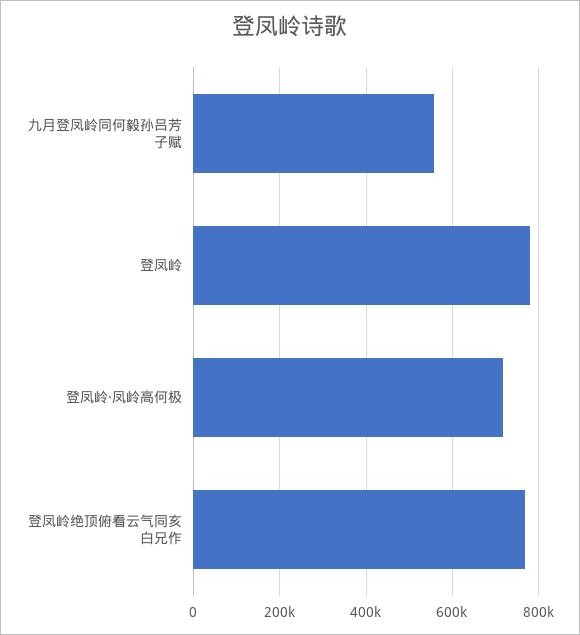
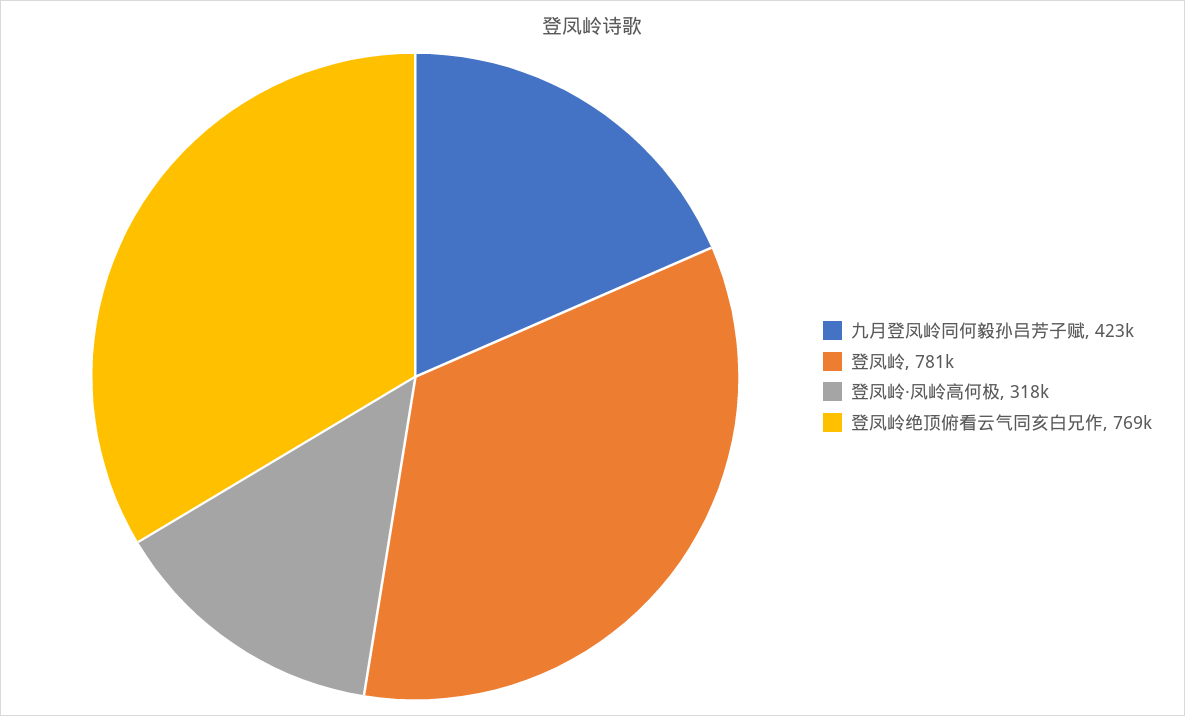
  {
-   "九月登凤岭同何毅孙吕芳子赋": 560000,
+   "九月登凤岭同何毅孙吕芳子赋": 423000,
    "登凤岭": 781000,
-   "登凤岭·凤岭高何极": 720000,
+   "登凤岭·凤岭高何极": 318000,
    "登凤岭绝顶俯看云气同亥白兄作": 769000
  }

